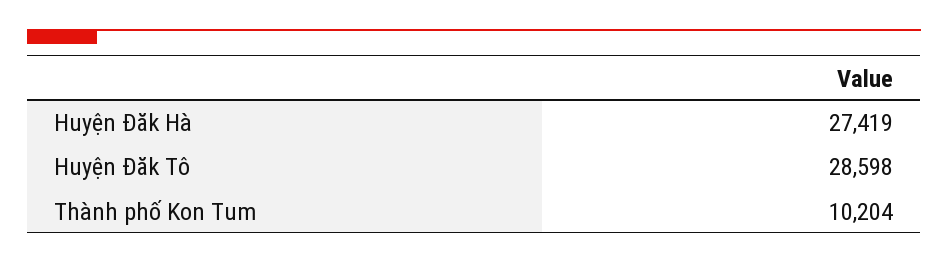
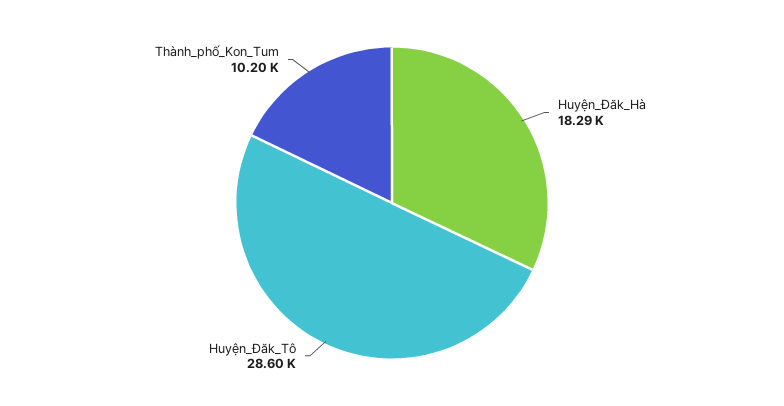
  {
-   "Huyện Đăk Hà": 27419,
+   "Huyện Đăk Hà": 18290,
    "Huyện Đăk Tô": 28598,
    "Thành phố Kon Tum": 10204
  }

